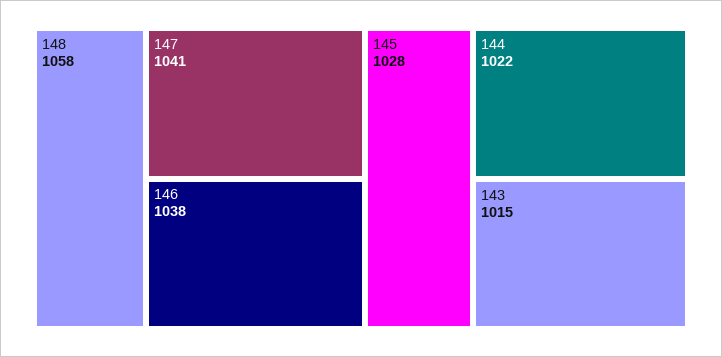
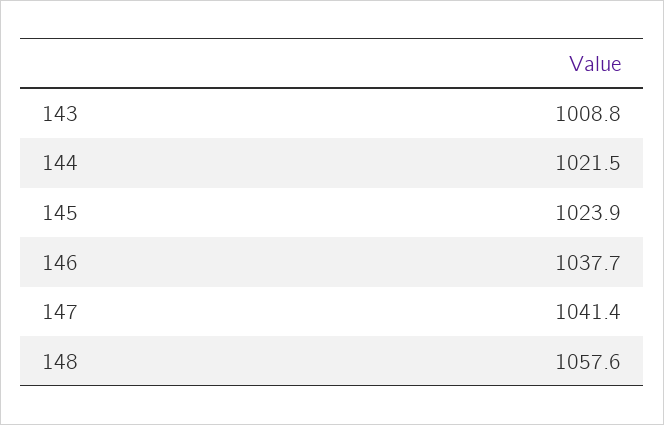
  {
    "148": 1057.6,
    "147": 1041.4,
    "146": 1037.7,
-   "145": 1028,
+   "145": 1023.9,
    "144": 1021.5,
-   "143": 1015
+   "143": 1008.8
  }

